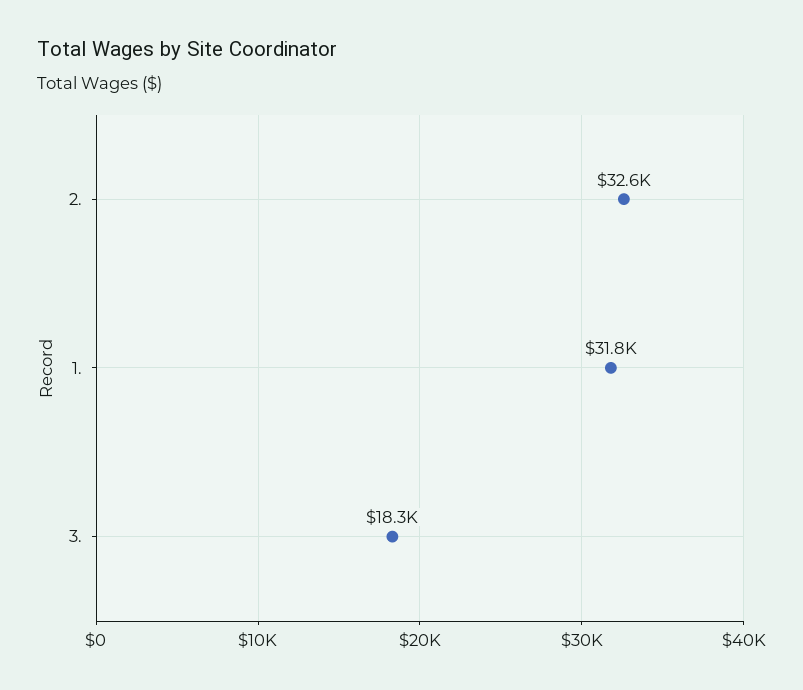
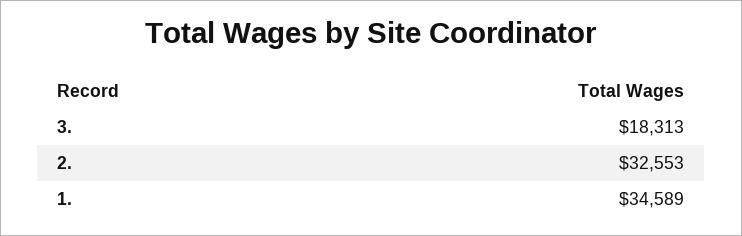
  {
    "2.": 32553,
-   "1.": 31800,
+   "1.": 34589,
    "3.": 18313
  }

